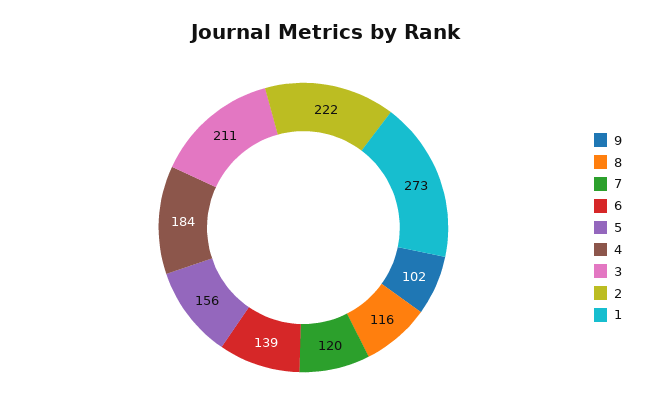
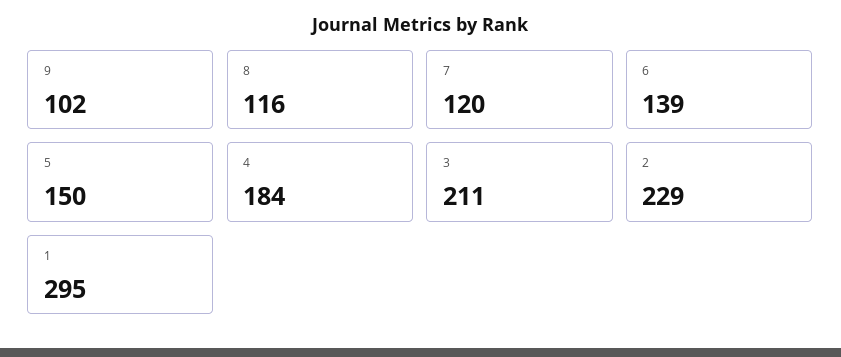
  {
    "9": 102,
    "8": 116,
    "7": 120,
    "6": 139,
-   "5": 156,
+   "5": 150,
    "4": 184,
    "3": 211,
-   "2": 222,
+   "2": 229,
-   "1": 273
+   "1": 295
  }

